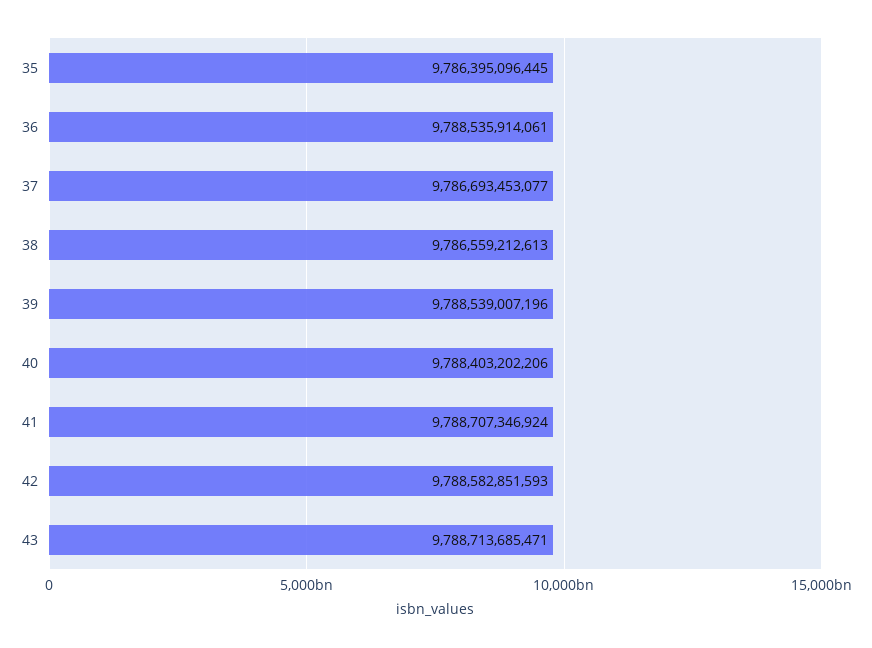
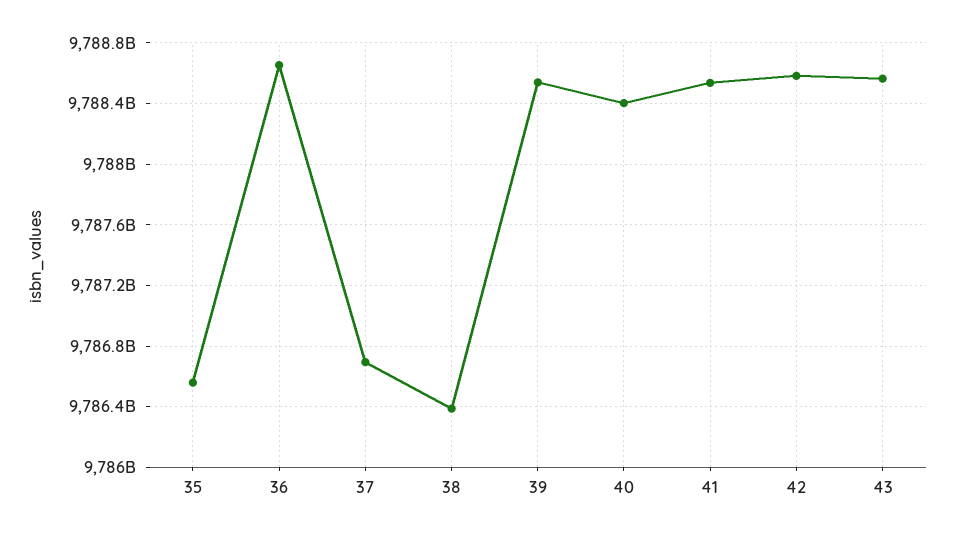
  {
-   "35": 9786395096445,
+   "35": 9786550000000,
-   "36": 9788535914061,
+   "36": 9788650000000,
    "37": 9786693453077,
-   "38": 9786559212613,
+   "38": 9786400000000,
    "39": 9788539007196,
    "40": 9788403202206,
-   "41": 9788707346924,
+   "41": 9788550000000,
    "42": 9788582851593,
-   "43": 9788713685471
+   "43": 9788550000000
  }

